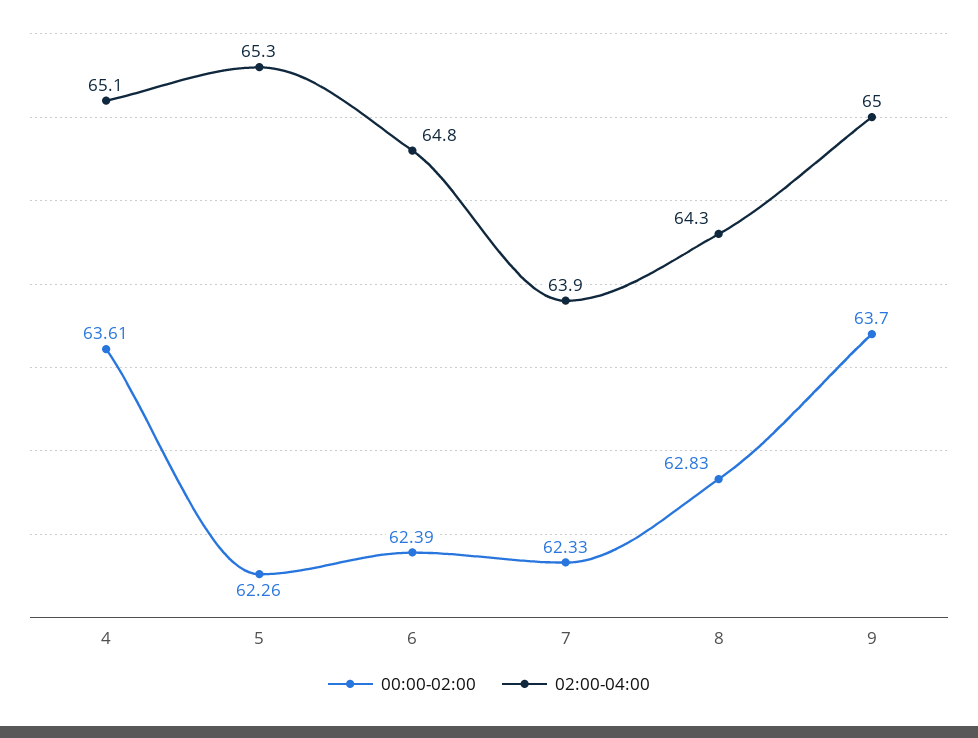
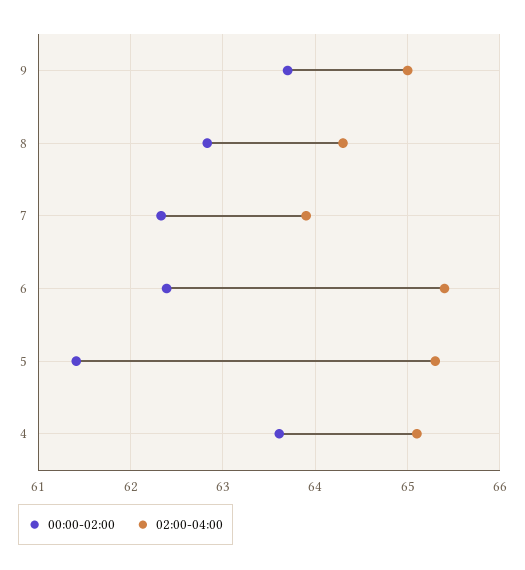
  {
    "00:00-02:00": {
      "4": 63.61,
-     "5": 62.26,
+     "5": 61.4,
      "6": 62.39,
      "7": 62.33,
      "8": 62.83,
      "9": 63.7
    },
    "02:00-04:00": {
      "4": 65.1,
      "5": 65.3,
-     "6": 64.8,
+     "6": 65.4,
      "7": 63.9,
      "8": 64.3,
      "9": 65
    }
  }

